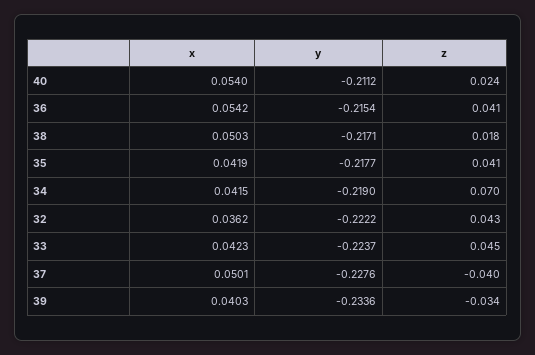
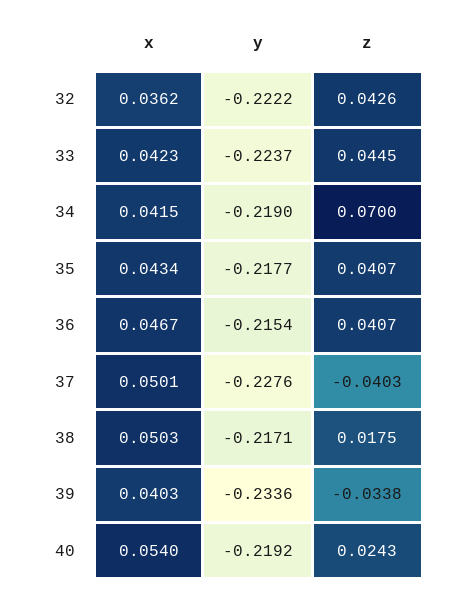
  {
    "x": {
      "40": 0.054,
-     "36": 0.0542,
+     "36": 0.0467,
      "38": 0.0503,
-     "35": 0.0419,
+     "35": 0.0434,
      "34": 0.0415,
      "32": 0.0362,
      "33": 0.0423,
      "37": 0.0501,
      "39": 0.0403
    },
    "y": {
-     "40": -0.2112,
+     "40": -0.2192,
      "36": -0.2154,
      "38": -0.2171,
      "35": -0.2177,
      "34": -0.219,
      "32": -0.2222,
      "33": -0.2237,
      "37": -0.2276,
      "39": -0.2336
    },
    "z": {
      "40": 0.0243,
      "36": 0.0407,
      "38": 0.0175,
      "35": 0.0407,
      "34": 0.07,
      "32": 0.0426,
      "33": 0.0445,
      "37": -0.0403,
      "39": -0.0338
    }
  }

